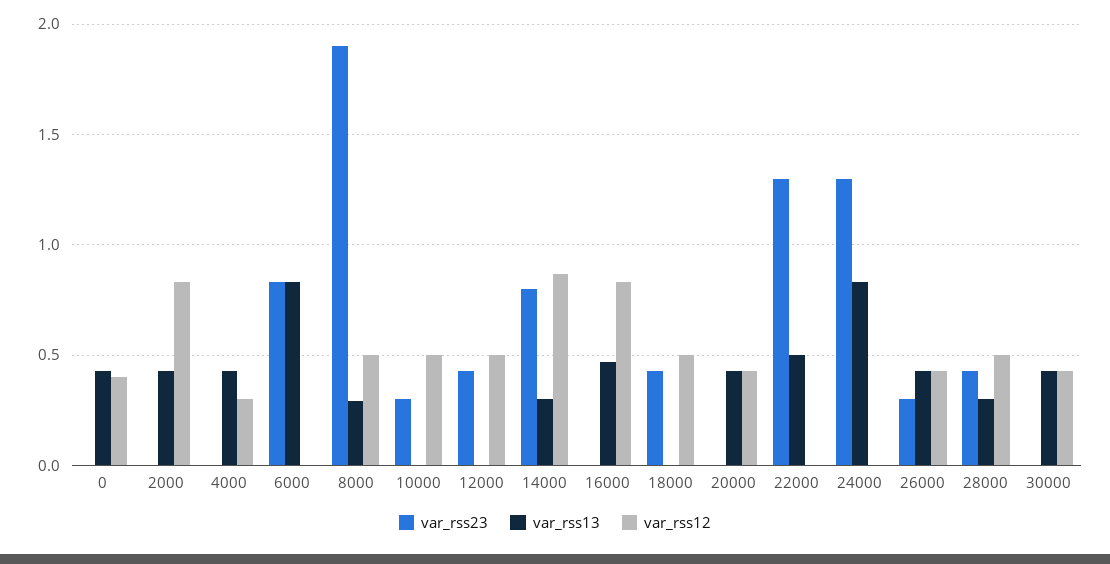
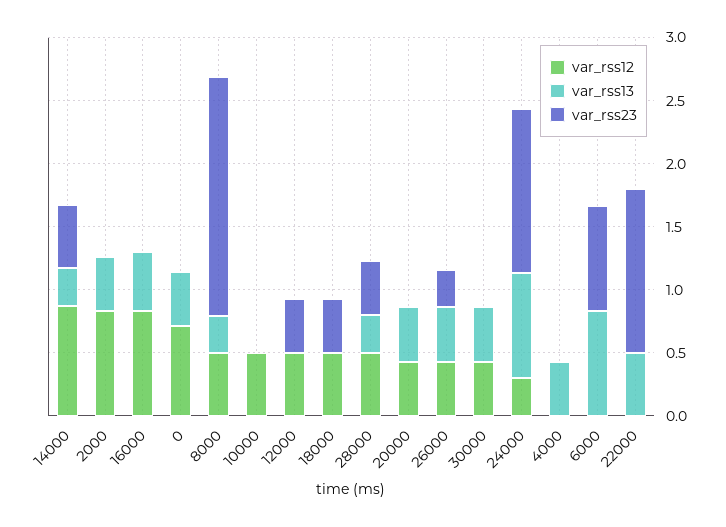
  {
    "var_rss23": {
      "0": 0,
      "2000": 0,
      "4000": 0,
      "6000": 0.85,
      "8000": 1.9,
-     "10000": 0.3,
+     "10000": 0,
      "12000": 0.45,
-     "14000": 0.8,
+     "14000": 0.5,
      "16000": 0,
      "18000": 0.45,
      "20000": 0,
      "22000": 1.3,
      "24000": 1.3,
      "26000": 0.3,
      "28000": 0.45,
      "30000": 0
    },
    "var_rss13": {
      "0": 0.45,
      "2000": 0.45,
      "4000": 0.45,
      "6000": 0.85,
      "8000": 0.3,
      "10000": 0,
      "12000": 0,
      "14000": 0.3,
      "16000": 0.45,
      "18000": 0,
      "20000": 0.45,
      "22000": 0.5,
      "24000": 0.85,
      "26000": 0.45,
      "28000": 0.3,
      "30000": 0.45
    },
    "var_rss12": {
-     "0": 0.4,
+     "0": 0.7,
      "2000": 0.85,
-     "4000": 0.3,
+     "4000": 0,
      "6000": 0,
      "8000": 0.5,
      "10000": 0.5,
      "12000": 0.5,
      "14000": 0.85,
      "16000": 0.85,
      "18000": 0.5,
      "20000": 0.45,
      "22000": 0,
-     "24000": 0,
+     "24000": 0.3,
      "26000": 0.45,
      "28000": 0.5,
      "30000": 0.45
    }
  }

